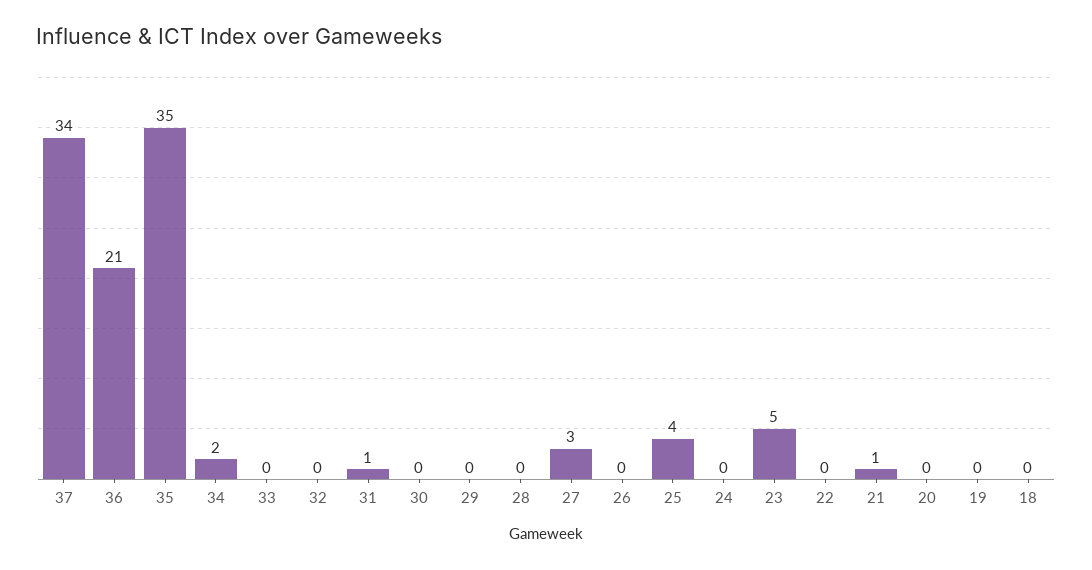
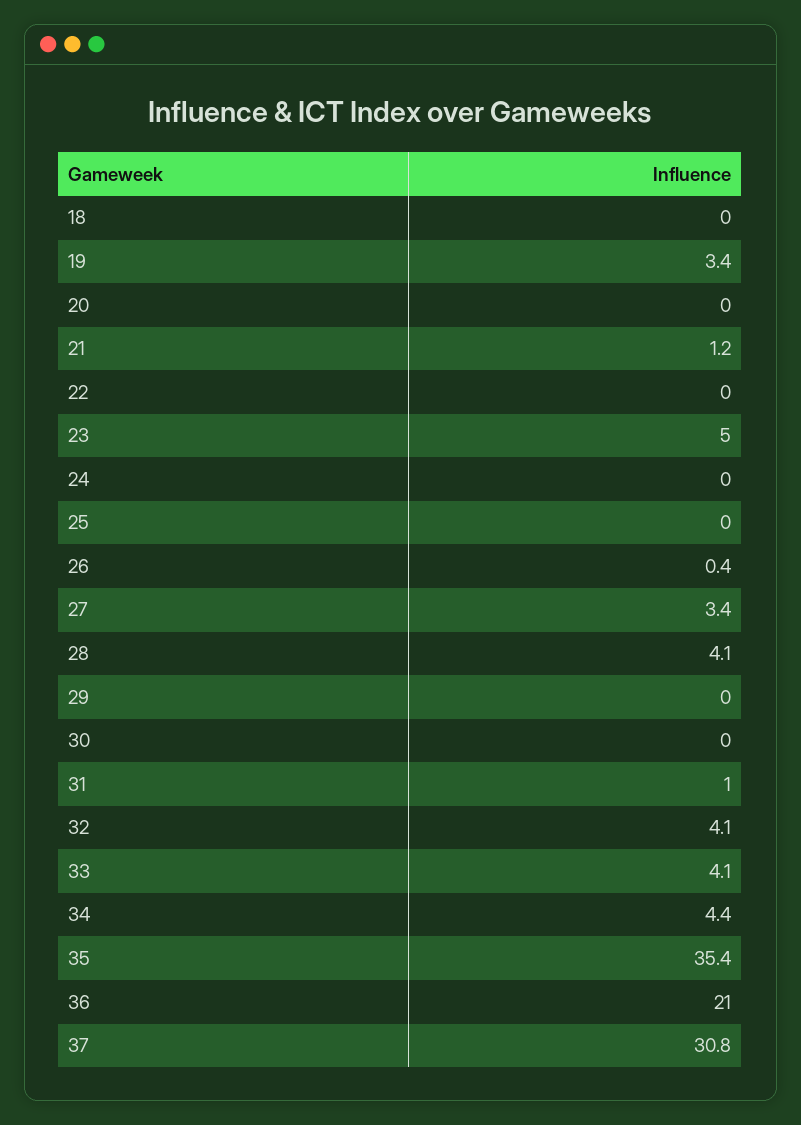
  {
-   "37": 34,
+   "37": 30.8,
    "36": 21,
    "35": 35.4,
-   "34": 2,
+   "34": 4.4,
-   "33": 0,
+   "33": 4.1,
-   "32": 0,
+   "32": 4.1,
    "31": 1,
    "30": 0,
    "29": 0,
-   "28": 0,
+   "28": 4.1,
    "27": 3.4,
    "26": 0.4,
-   "25": 4,
+   "25": 0,
    "24": 0,
    "23": 5,
    "22": 0,
    "21": 1.2,
    "20": 0,
-   "19": 0,
+   "19": 3.4,
    "18": 0
  }

